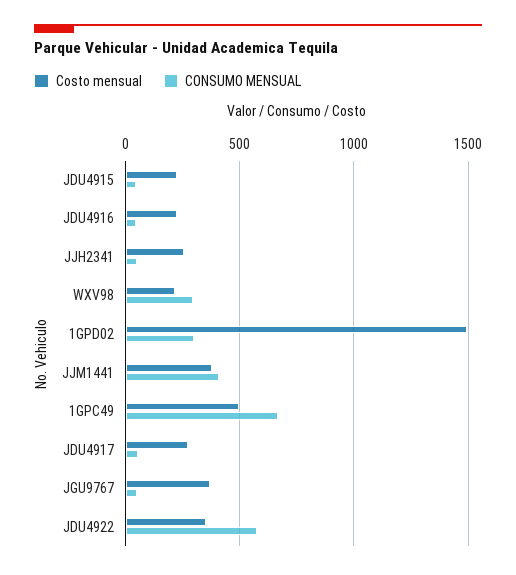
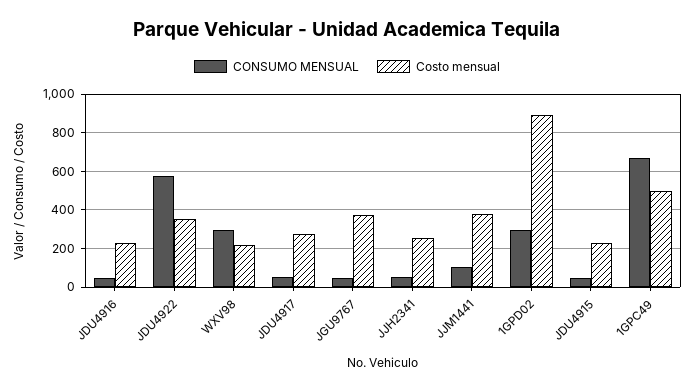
  {
    "Costo mensual": {
      "JDU4915": 250,
      "JDU4916": 250,
      "JJH2341": 250,
      "WXV98": 200,
-     "1GPD02": 1500,
+     "1GPD02": 900,
      "JJM1441": 400,
      "1GPC49": 500,
      "JDU4917": 250,
      "JGU9767": 350,
      "JDU4922": 350
    },
    "CONSUMO MENSUAL": {
      "JDU4915": 50,
      "JDU4916": 50,
      "JJH2341": 50,
      "WXV98": 300,
      "1GPD02": 300,
-     "JJM1441": 400,
+     "JJM1441": 100,
      "1GPC49": 650,
      "JDU4917": 50,
      "JGU9767": 50,
      "JDU4922": 550
    }
  }

